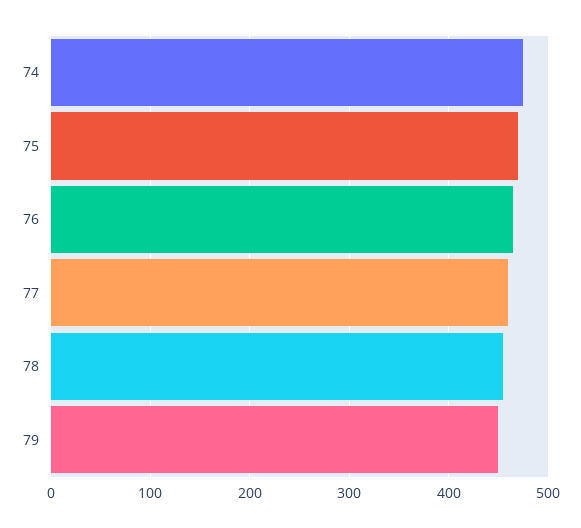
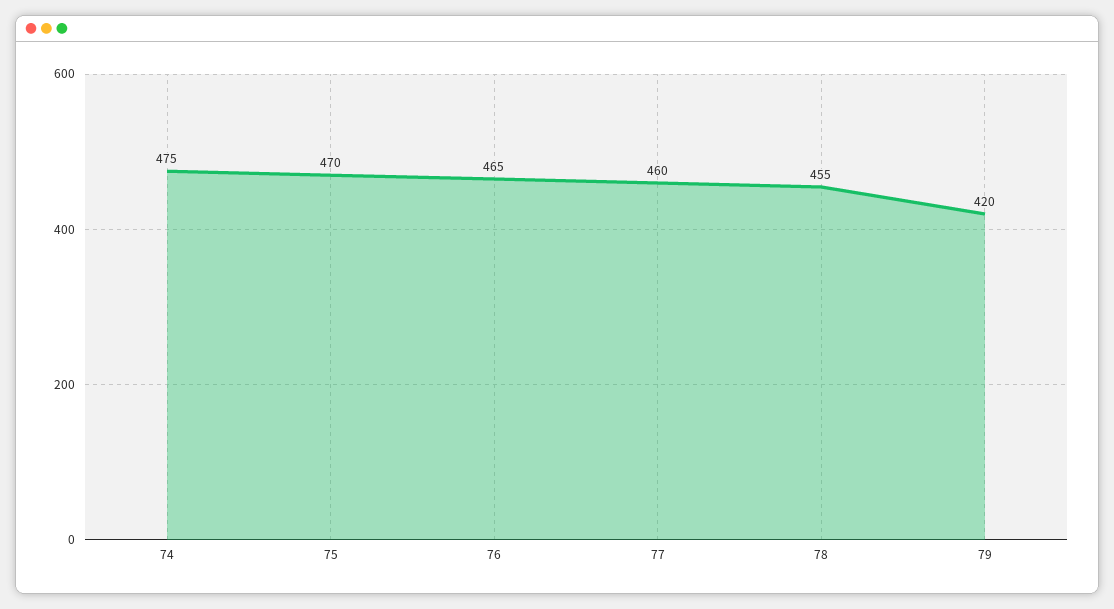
  {
    "74": 475,
    "75": 470,
    "76": 465,
    "77": 460,
    "78": 455,
-   "79": 450
+   "79": 420
  }

